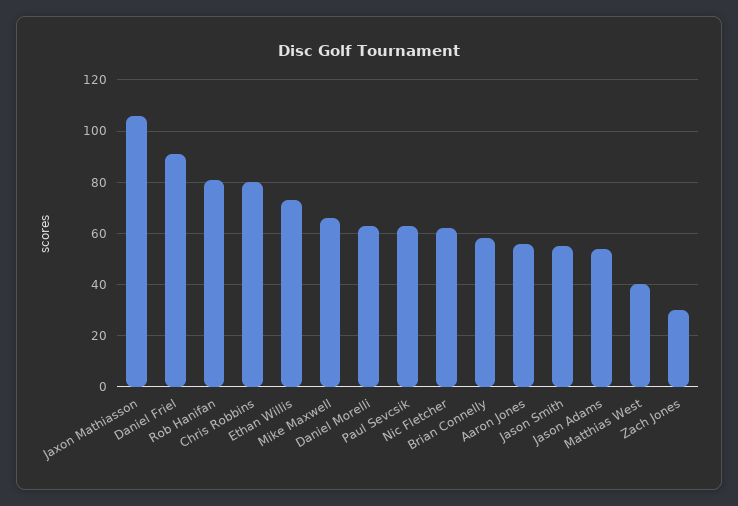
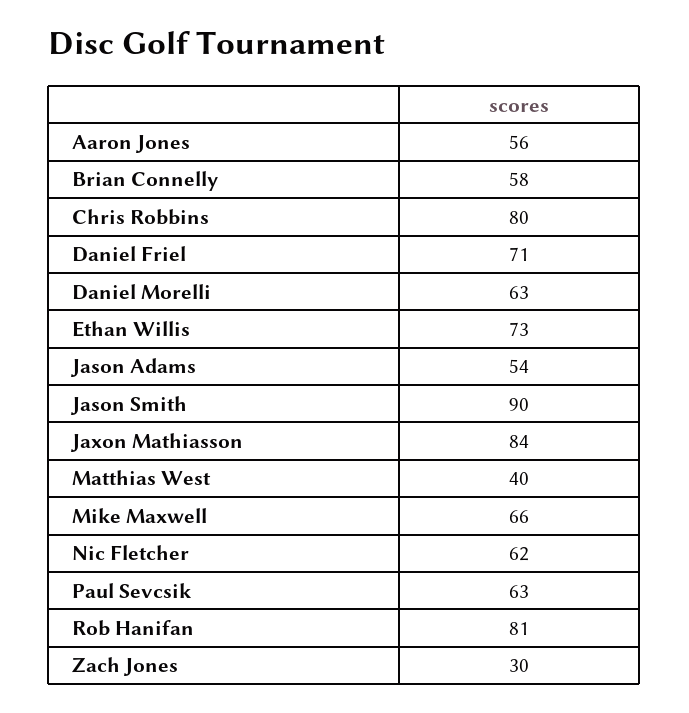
  {
-   "Jaxon Mathiasson": 105,
+   "Jaxon Mathiasson": 84,
-   "Daniel Friel": 90,
+   "Daniel Friel": 71,
    "Rob Hanifan": 81,
    "Chris Robbins": 80,
    "Ethan Willis": 73,
    "Mike Maxwell": 66,
    "Daniel Morelli": 63,
    "Paul Sevcsik": 63,
    "Nic Fletcher": 62,
    "Brian Connelly": 58,
    "Aaron Jones": 56,
-   "Jason Smith": 55,
+   "Jason Smith": 90,
    "Jason Adams": 54,
    "Matthias West": 40,
    "Zach Jones": 30
  }

